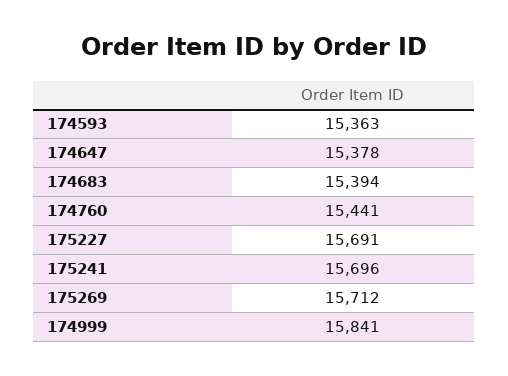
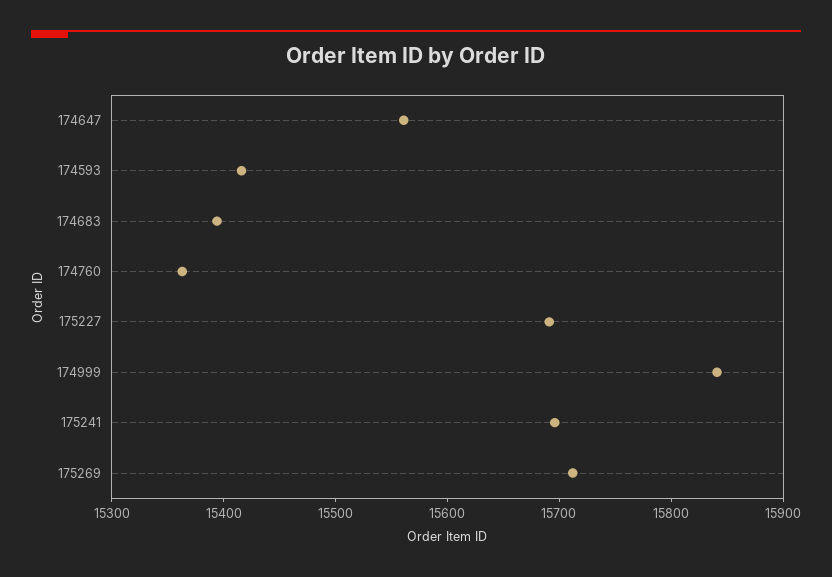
  {
-   "174593": 15363,
+   "174593": 15420,
-   "174647": 15378,
+   "174647": 15560,
    "174683": 15394,
-   "174760": 15441,
+   "174760": 15360,
    "175227": 15691,
    "175241": 15696,
    "175269": 15712,
    "174999": 15841
  }

